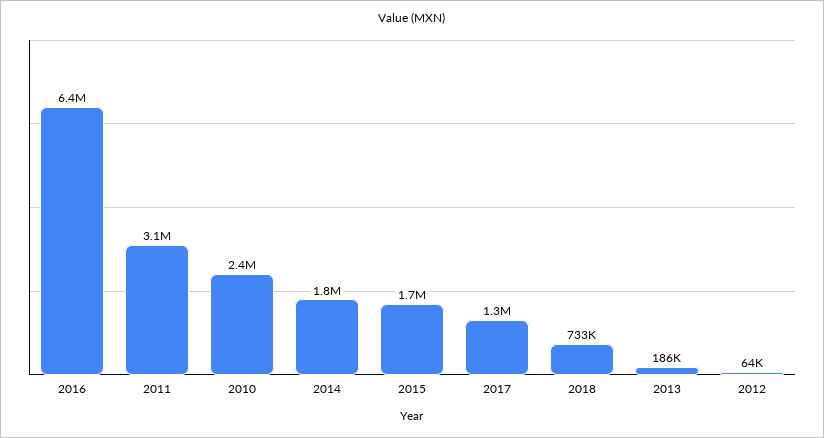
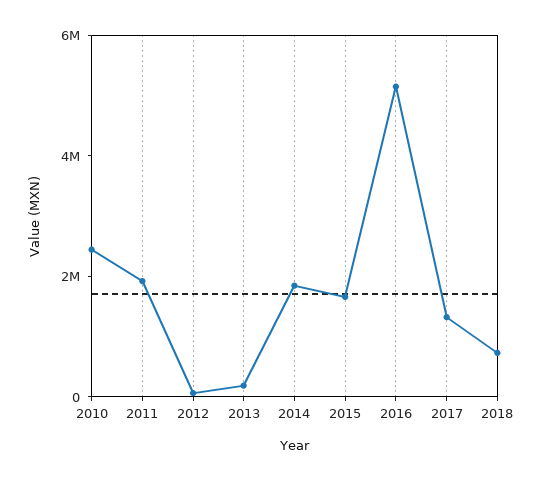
  {
-   "2016": 6400000,
+   "2016": 5000000,
-   "2011": 3100000,
+   "2011": 2000000,
    "2010": 2400000,
    "2014": 1800000,
    "2015": 1700000,
    "2017": 1300000,
    "2018": 733000,
    "2013": 186000,
    "2012": 64000
  }

